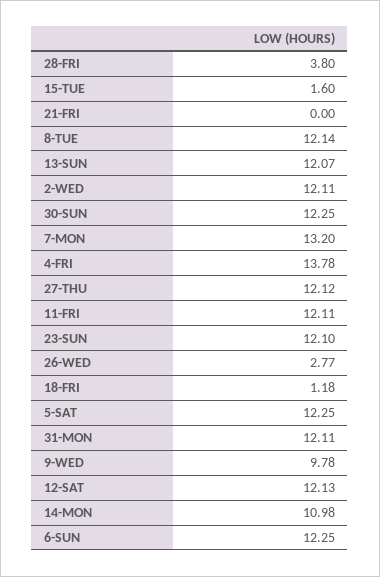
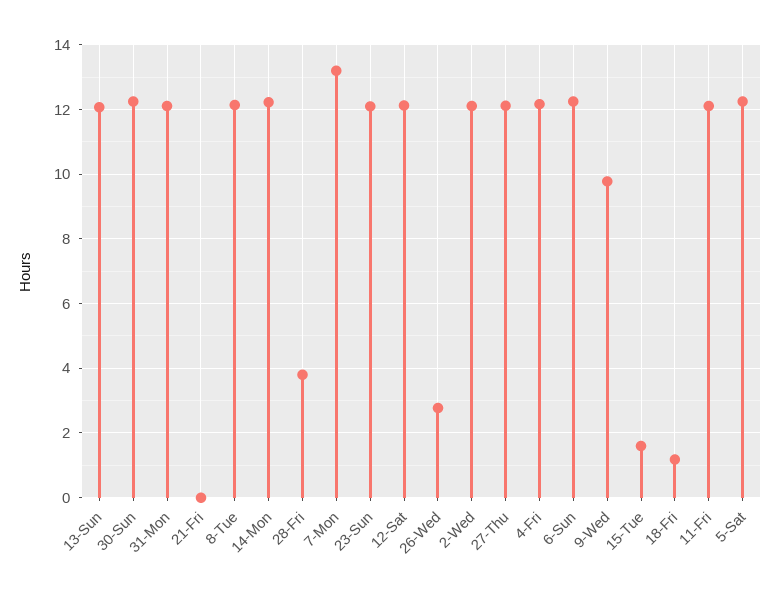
  {
    "28-FRI": 3.8,
    "15-TUE": 1.6,
    "21-FRI": 0,
    "8-TUE": 12.14,
    "13-SUN": 12.07,
    "2-WED": 12.11,
    "30-SUN": 12.25,
    "7-MON": 13.2,
-   "4-FRI": 13.78,
+   "4-FRI": 12.2,
    "27-THU": 12.12,
    "11-FRI": 12.11,
    "23-SUN": 12.1,
    "26-WED": 2.77,
    "18-FRI": 1.18,
    "5-SAT": 12.25,
    "31-MON": 12.11,
    "9-WED": 9.78,
    "12-SAT": 12.13,
-   "14-MON": 10.98,
+   "14-MON": 12.2,
    "6-SUN": 12.25
  }

